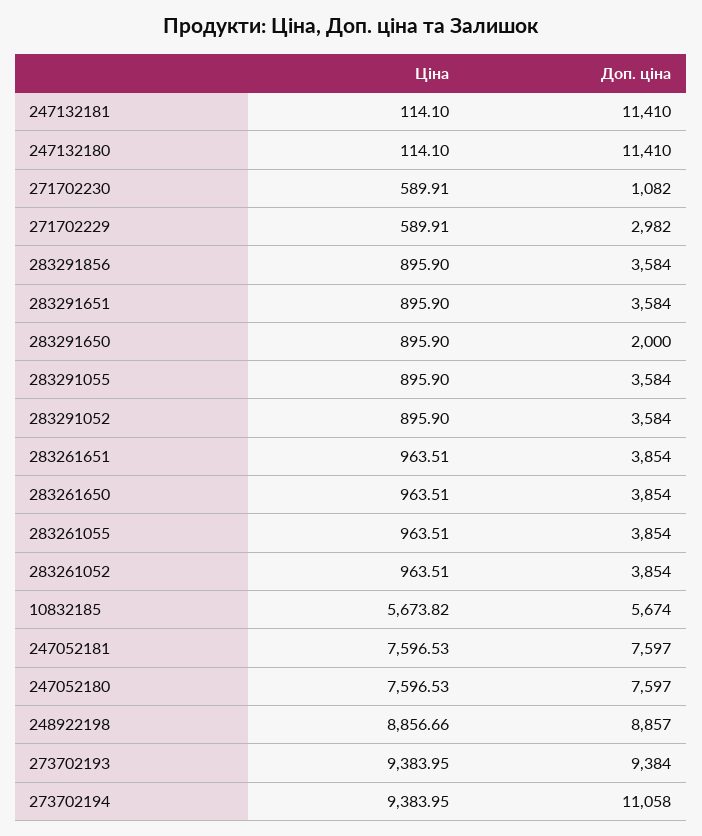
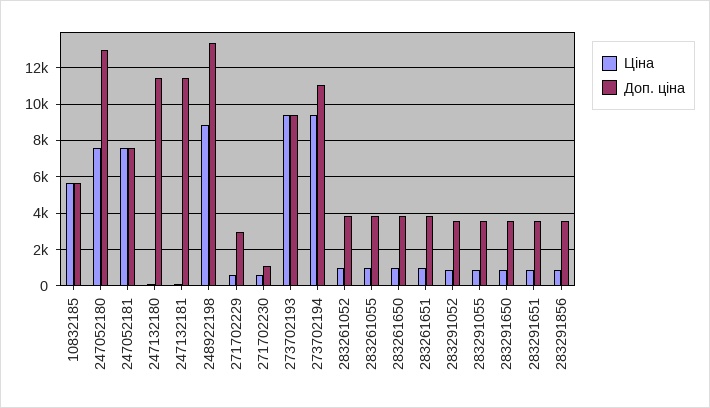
  {
    "Ціна": {
      "247132181": 114.1,
      "247132180": 114.1,
      "271702230": 589.91,
      "271702229": 589.91,
      "283291856": 895.9,
      "283291651": 895.9,
      "283291650": 895.9,
      "283291055": 895.9,
      "283291052": 895.9,
      "283261651": 963.51,
      "283261650": 963.51,
      "283261055": 963.51,
      "283261052": 963.51,
      "10832185": 5673.82,
      "247052181": 7596.53,
      "247052180": 7596.53,
      "248922198": 8856.66,
      "273702193": 9383.95,
      "273702194": 9383.95
    },
    "Доп. ціна": {
      "247132181": 11410,
      "247132180": 11410,
      "271702230": 1082,
      "271702229": 2982,
      "283291856": 3584,
      "283291651": 3584,
-     "283291650": 2000,
+     "283291650": 3500,
      "283291055": 3584,
      "283291052": 3584,
      "283261651": 3854,
      "283261650": 3854,
      "283261055": 3854,
      "283261052": 3854,
      "10832185": 5674,
      "247052181": 7597,
-     "247052180": 7597,
+     "247052180": 13000,
-     "248922198": 8857,
+     "248922198": 13500,
      "273702193": 9384,
      "273702194": 11058
    }
  }

